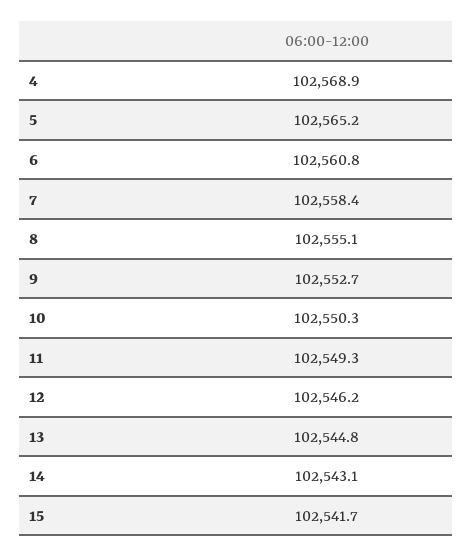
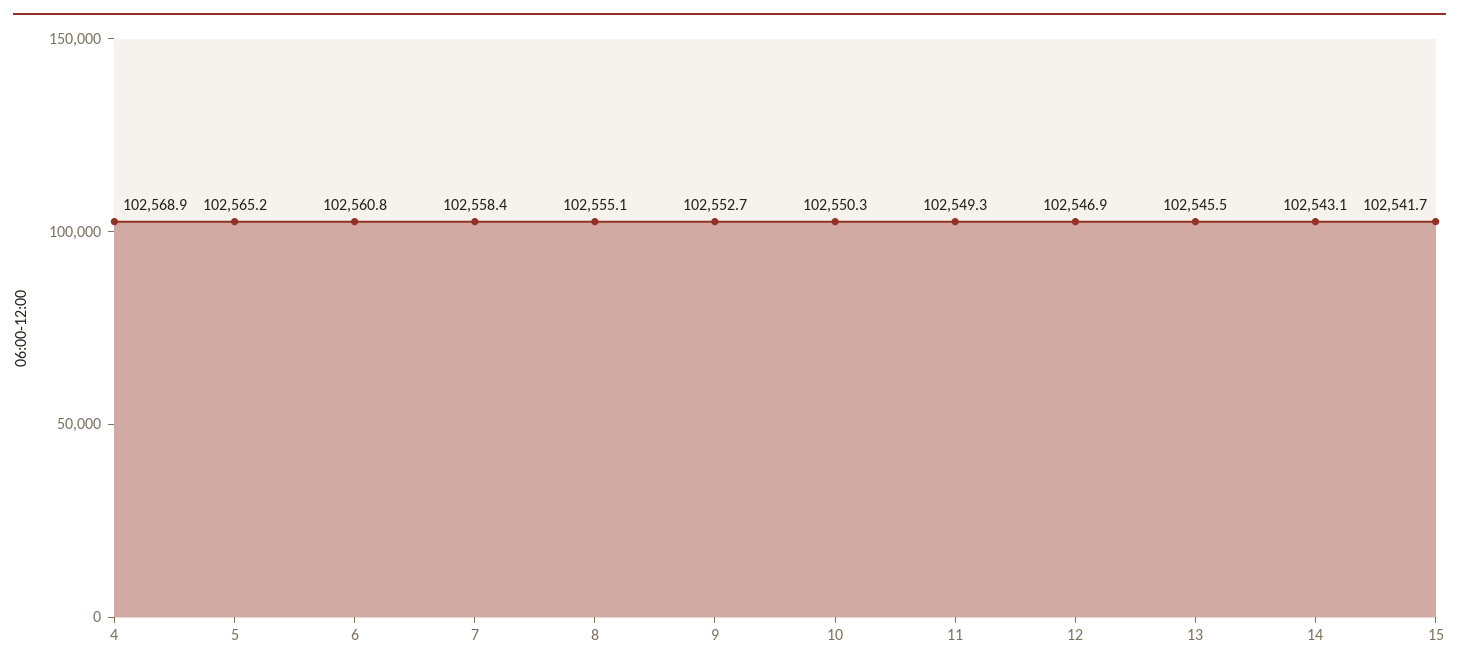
  {
    "4": 102568.9,
    "5": 102565.2,
    "6": 102560.8,
    "7": 102558.4,
    "8": 102555.1,
    "9": 102552.7,
    "10": 102550.3,
    "11": 102549.3,
-   "12": 102546.2,
+   "12": 102546.9,
-   "13": 102544.8,
+   "13": 102545.5,
    "14": 102543.1,
    "15": 102541.7
  }

